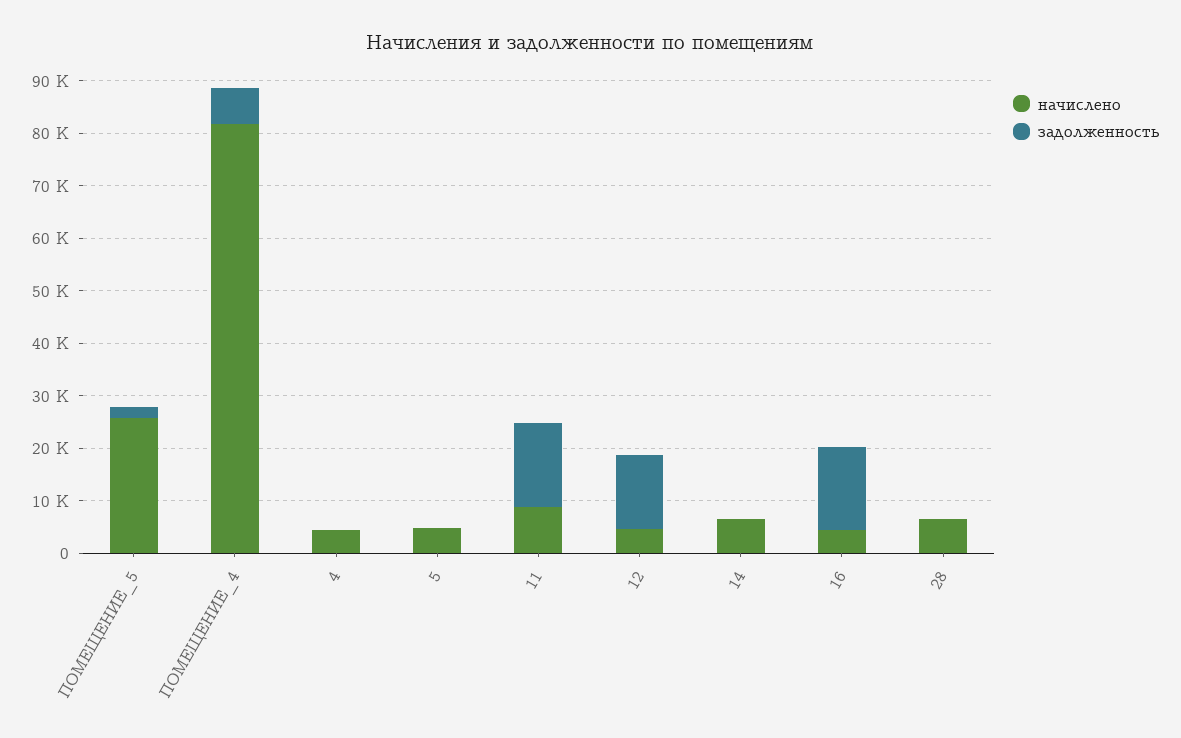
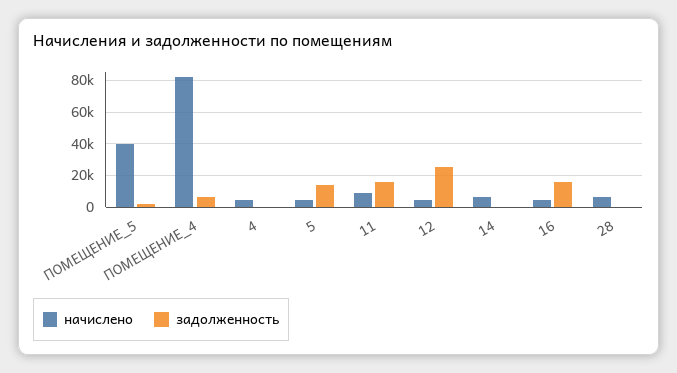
  {
    "начислено": {
-     "ПОМЕЩЕНИЕ_5": 26000,
+     "ПОМЕЩЕНИЕ_5": 40000,
      "ПОМЕЩЕНИЕ_4": 82000,
      "4": 4000,
      "5": 4000,
      "11": 8000,
      "12": 4000,
      "14": 6000,
      "16": 4000,
      "28": 6000
    },
    "задолженность": {
      "ПОМЕЩЕНИЕ_5": 2000,
      "ПОМЕЩЕНИЕ_4": 6000,
      "4": 0,
-     "5": 0,
+     "5": 15000,
      "11": 16000,
-     "12": 14000,
+     "12": 25000,
      "14": 0,
      "16": 16000,
      "28": 0
    }
  }

